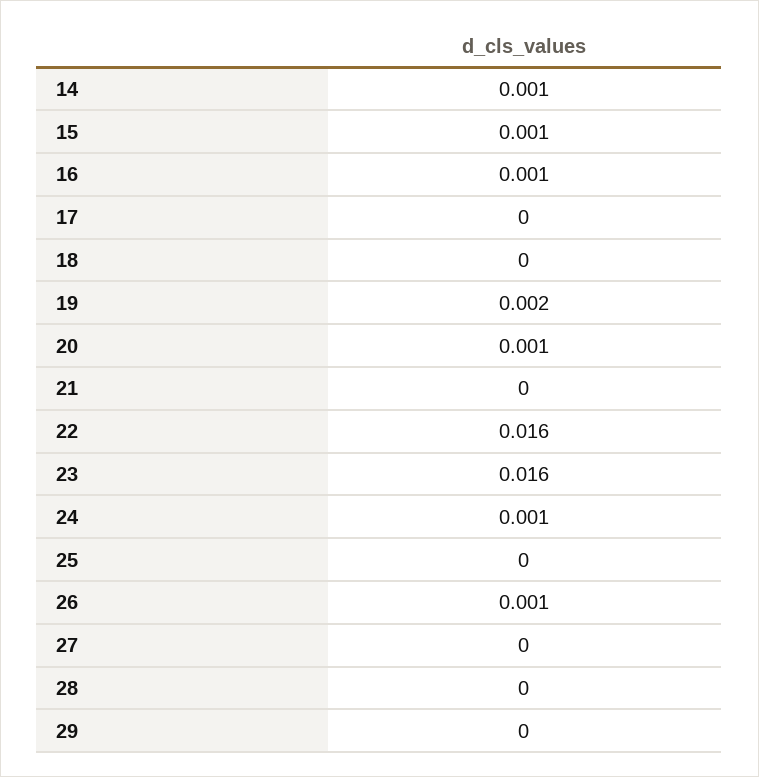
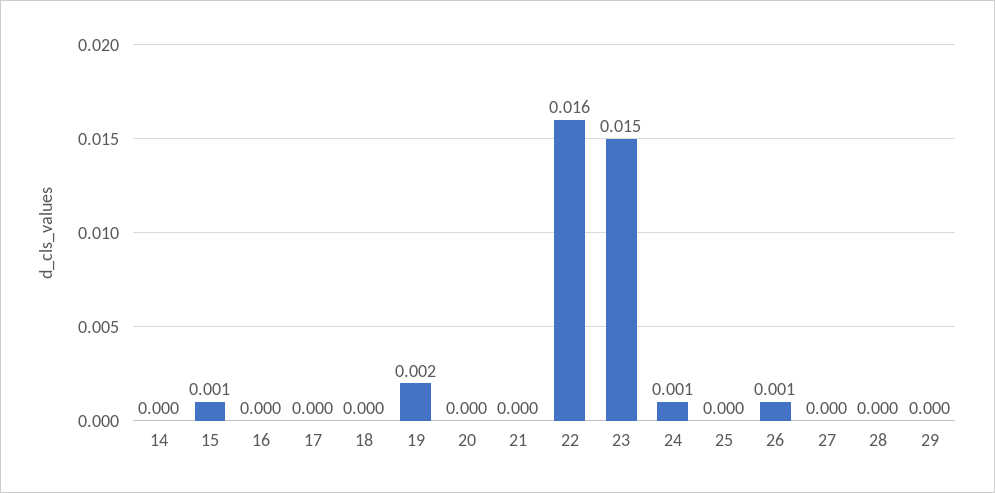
  {
-   "14": 0.001,
+   "14": 0,
    "15": 0.001,
-   "16": 0.001,
+   "16": 0,
    "17": 0,
    "18": 0,
    "19": 0.002,
-   "20": 0.001,
+   "20": 0,
    "21": 0,
    "22": 0.016,
-   "23": 0.016,
+   "23": 0.015,
    "24": 0.001,
    "25": 0,
    "26": 0.001,
    "27": 0,
    "28": 0,
    "29": 0
  }

